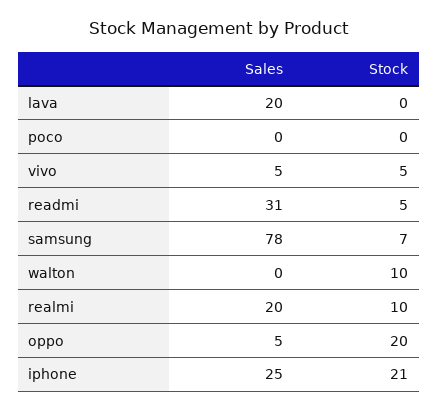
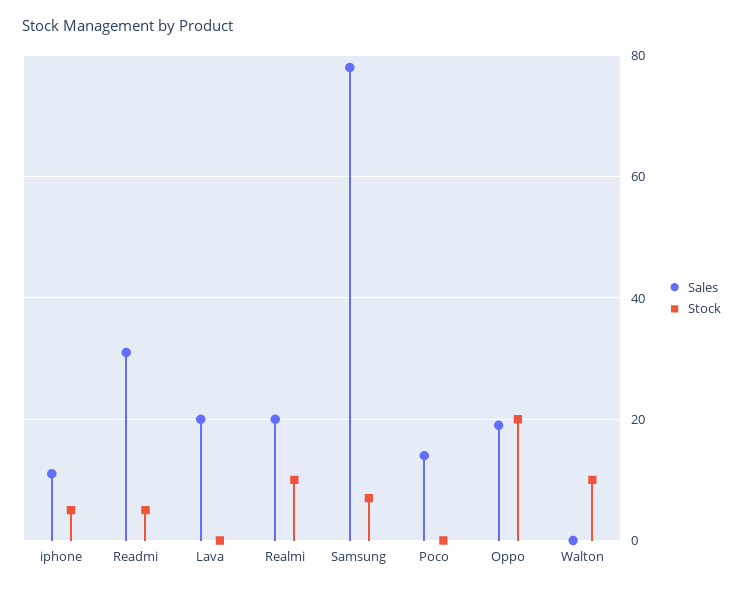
  {
    "Sales": {
      "lava": 20,
-     "poco": 0,
+     "poco": 15,
-     "vivo": 5,
      "readmi": 31,
      "samsung": 78,
      "walton": 0,
      "realmi": 20,
-     "oppo": 5,
+     "oppo": 20,
-     "iphone": 25
+     "iphone": 10
    },
    "Stock": {
      "lava": 0,
      "poco": 0,
-     "vivo": 5,
      "readmi": 5,
      "samsung": 7,
      "walton": 10,
      "realmi": 10,
      "oppo": 20,
-     "iphone": 21
+     "iphone": 5
    }
  }

